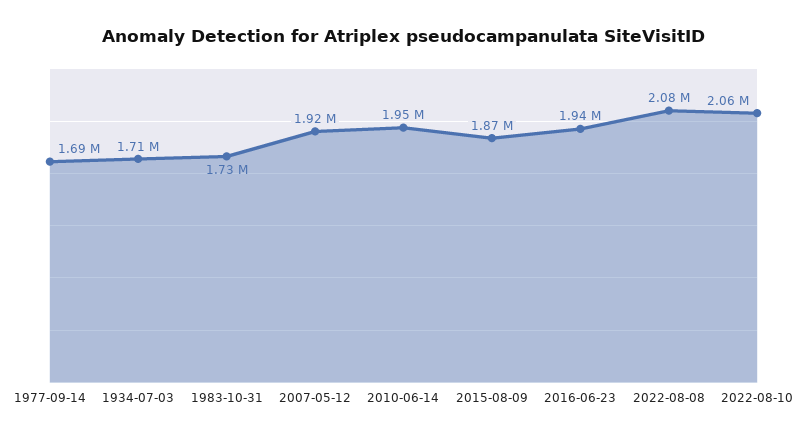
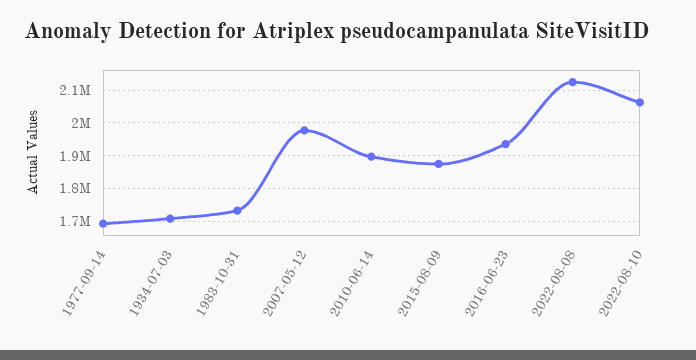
  {
    "1977-09-14": 1690000,
    "1934-07-03": 1710000,
    "1983-10-31": 1730000,
-   "2007-05-12": 1920000,
+   "2007-05-12": 1980000,
-   "2010-06-14": 1950000,
+   "2010-06-14": 1900000,
    "2015-08-09": 1870000,
    "2016-06-23": 1940000,
-   "2022-08-08": 2080000,
+   "2022-08-08": 2120000,
    "2022-08-10": 2060000
  }

